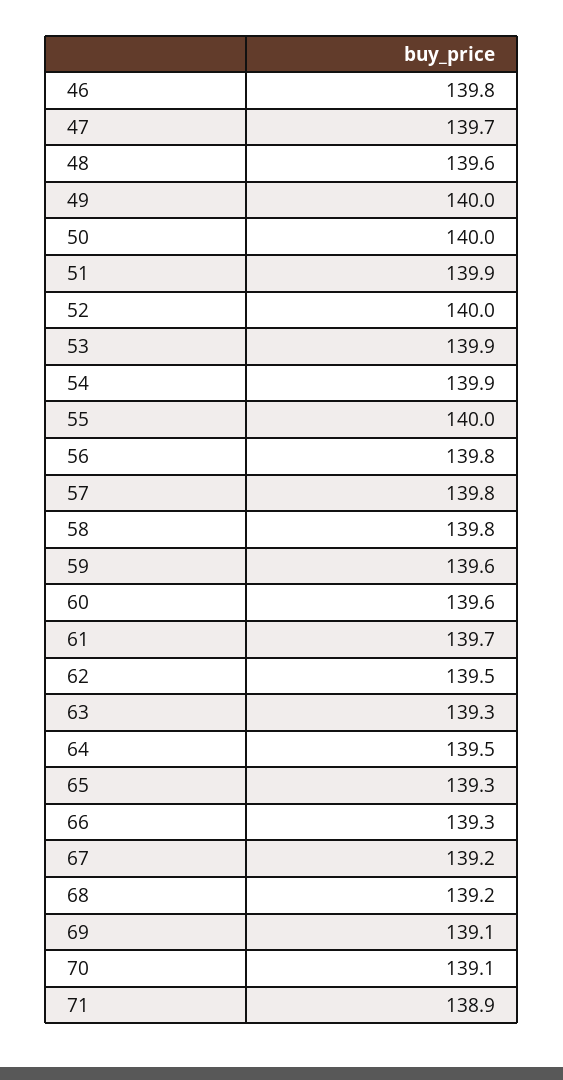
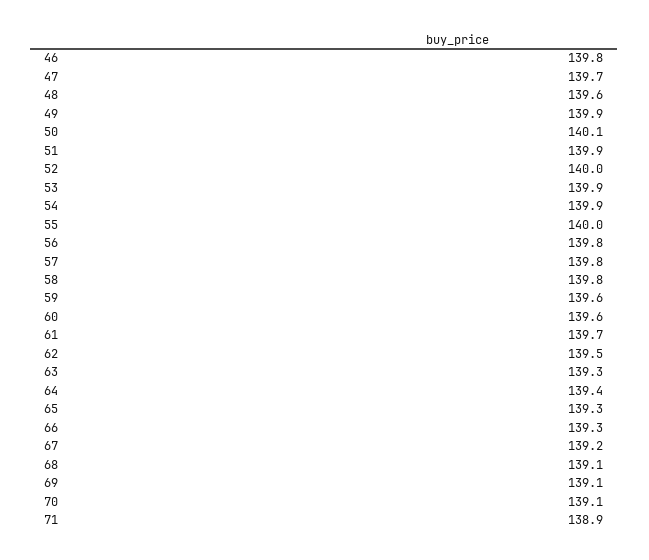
  {
    "46": 139.8,
    "47": 139.7,
    "48": 139.6,
-   "49": 140,
+   "49": 139.9,
-   "50": 140,
+   "50": 140.1,
    "51": 139.9,
    "52": 140,
    "53": 139.9,
    "54": 139.9,
    "55": 140,
    "56": 139.8,
    "57": 139.8,
    "58": 139.8,
    "59": 139.6,
    "60": 139.6,
    "61": 139.7,
    "62": 139.5,
    "63": 139.3,
-   "64": 139.5,
+   "64": 139.4,
    "65": 139.3,
    "66": 139.3,
    "67": 139.2,
-   "68": 139.2,
+   "68": 139.1,
    "69": 139.1,
    "70": 139.1,
    "71": 138.9
  }

